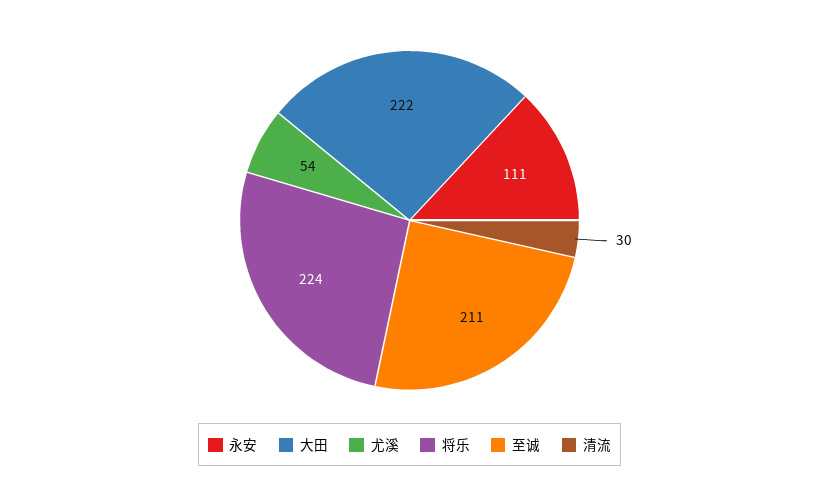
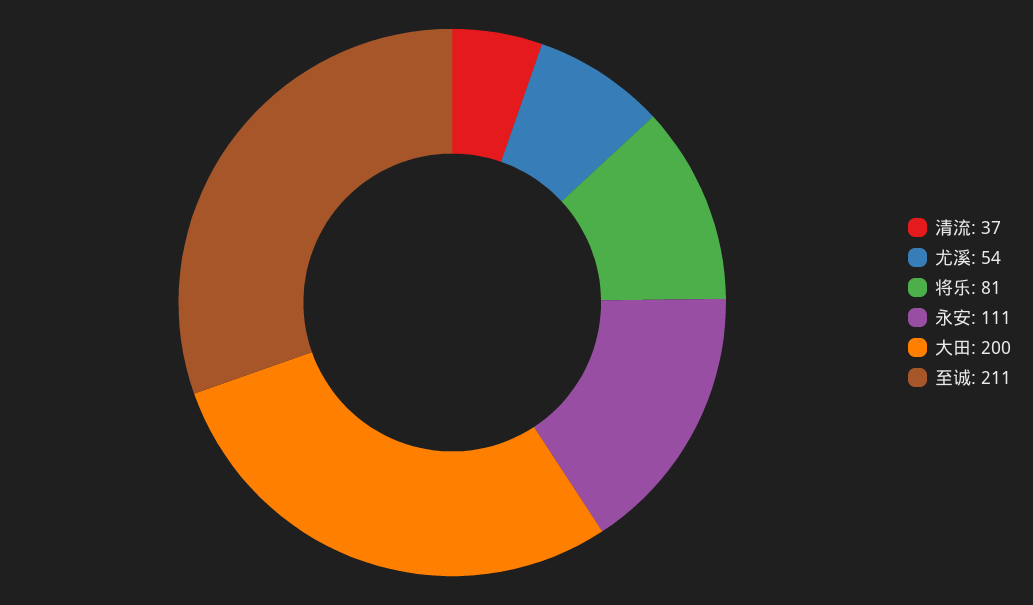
  {
    "永安": 111,
-   "大田": 222,
+   "大田": 200,
    "尤溪": 54,
-   "将乐": 224,
+   "将乐": 81,
    "至诚": 211,
-   "清流": 30
+   "清流": 37
  }

